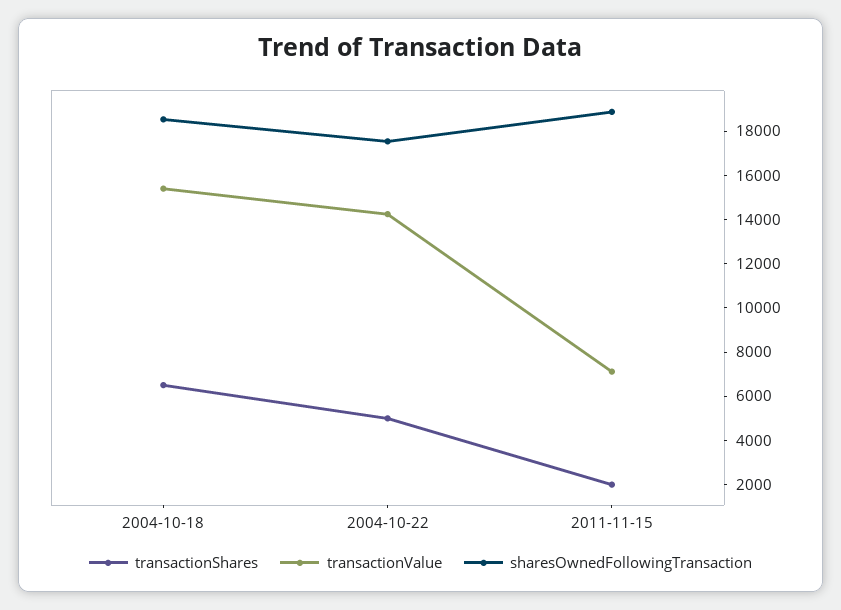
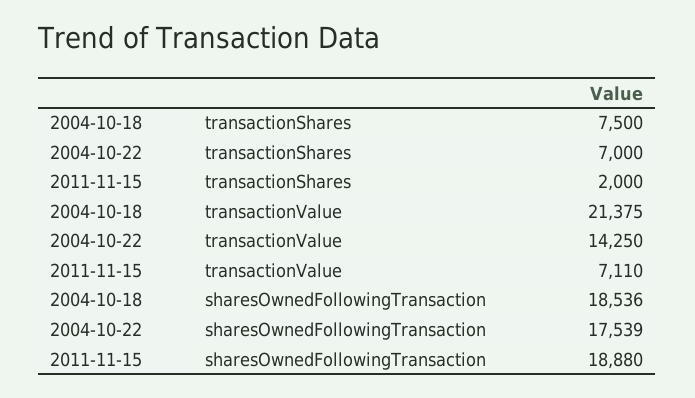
  {
    "transactionShares": {
-     "2004-10-18": 6500,
+     "2004-10-18": 7500,
-     "2004-10-22": 5000,
+     "2004-10-22": 7000,
      "2011-11-15": 2000
    },
    "transactionValue": {
-     "2004-10-18": 15500,
+     "2004-10-18": 21375,
      "2004-10-22": 14250,
      "2011-11-15": 7110
    },
    "sharesOwnedFollowingTransaction": {
      "2004-10-18": 18536,
      "2004-10-22": 17539,
      "2011-11-15": 18880
    }
  }

